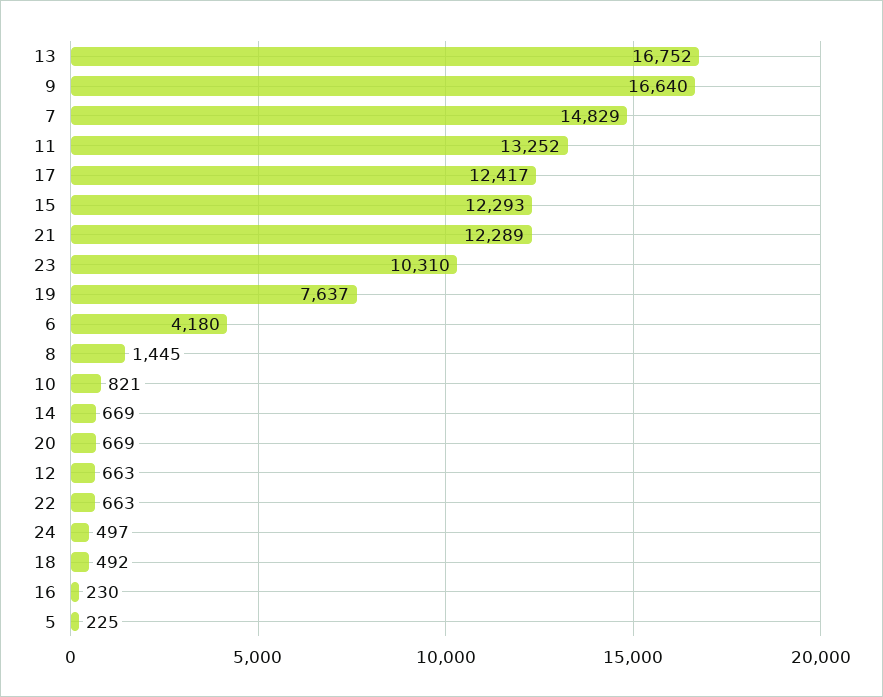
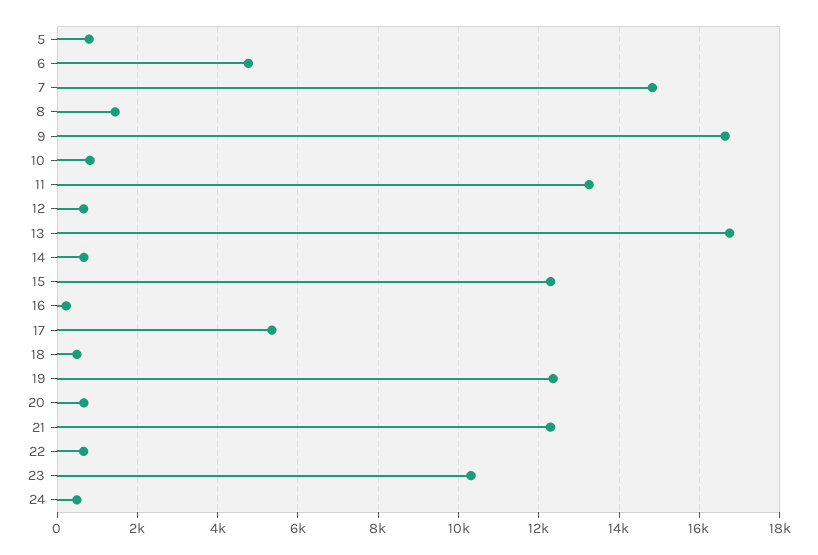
  {
    "13": 16752,
    "9": 16640,
    "7": 14829,
    "11": 13252,
-   "17": 12417,
+   "17": 5400,
    "15": 12293,
    "21": 12289,
    "23": 10310,
-   "19": 7637,
+   "19": 12400,
-   "6": 4180,
+   "6": 4800,
    "8": 1445,
    "10": 821,
    "14": 669,
    "20": 669,
    "12": 663,
    "22": 663,
    "24": 497,
    "18": 492,
    "16": 230,
-   "5": 225
+   "5": 800
  }

